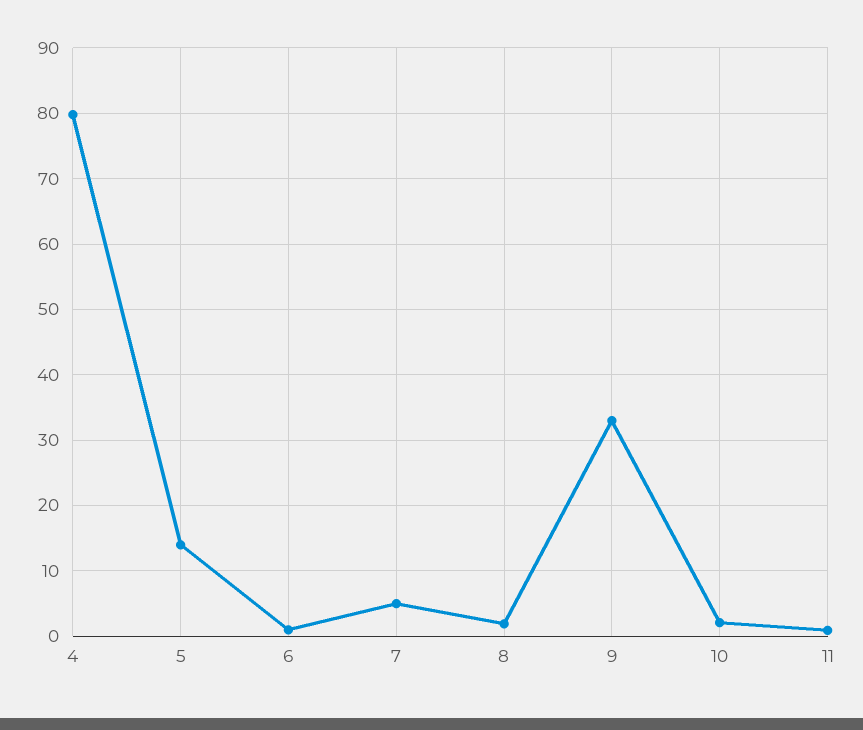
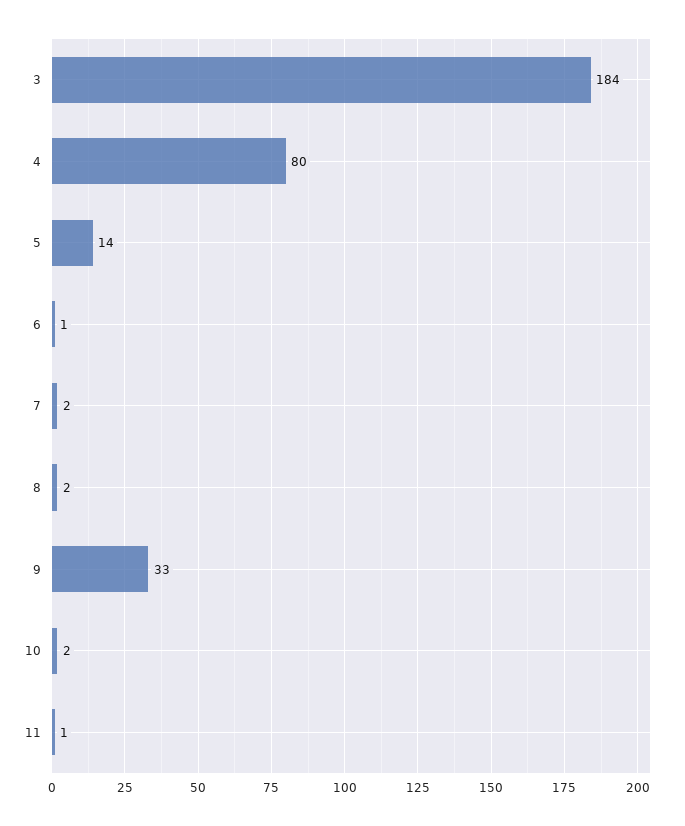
  {
    "4": 80,
    "5": 14,
    "6": 1,
-   "7": 5,
+   "7": 2,
    "8": 2,
    "9": 33,
    "10": 2,
-   "11": 1
+   "11": 1,
+   "3": 184
  }

